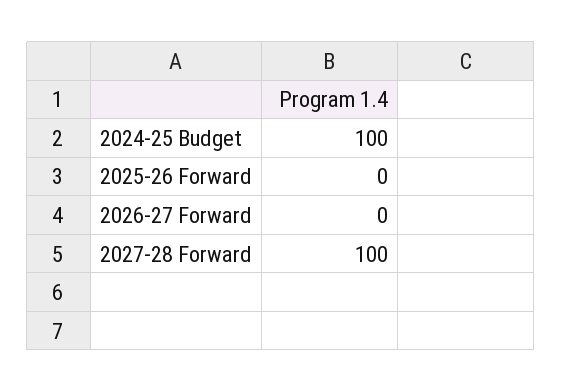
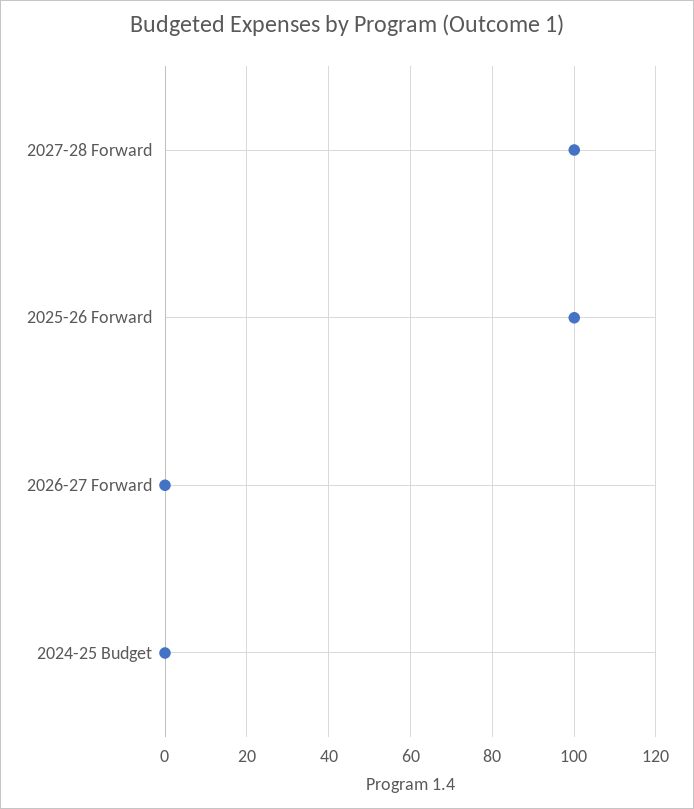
  {
-   "2024-25 Budget": 100,
+   "2024-25 Budget": 0,
-   "2025-26 Forward": 0,
+   "2025-26 Forward": 100,
    "2026-27 Forward": 0,
    "2027-28 Forward": 100
  }

